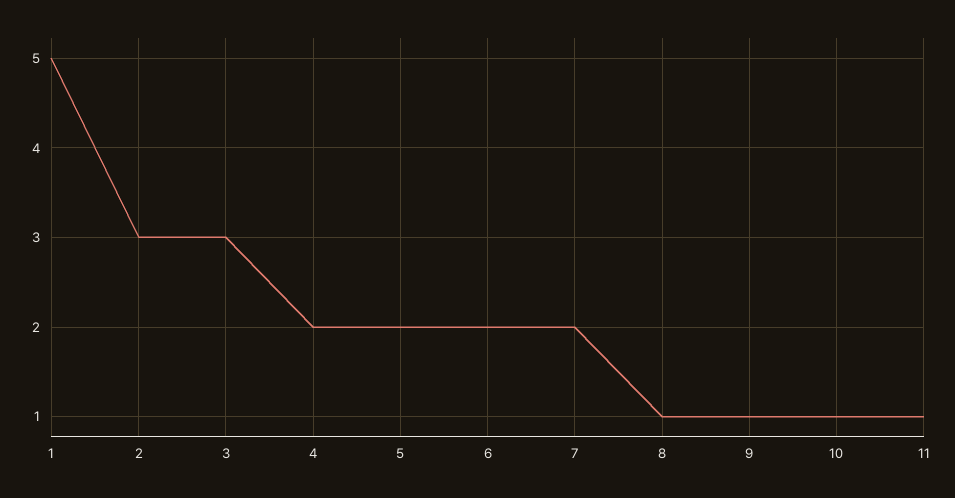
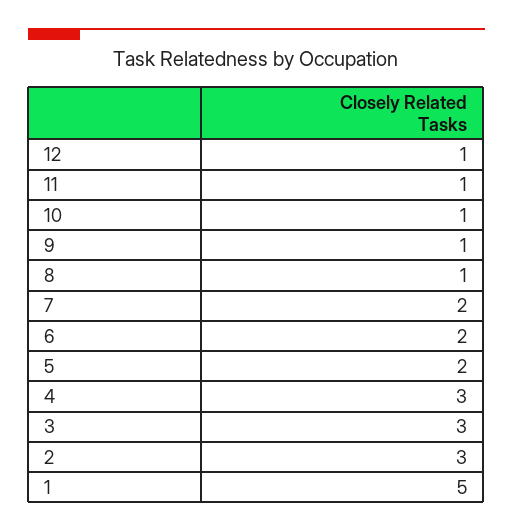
  {
    "1": 5,
    "2": 3,
    "3": 3,
-   "4": 2,
+   "4": 3,
    "5": 2,
    "6": 2,
    "7": 2,
    "8": 1,
    "9": 1,
    "10": 1,
-   "11": 1
+   "11": 1,
+   "12": 1
  }

